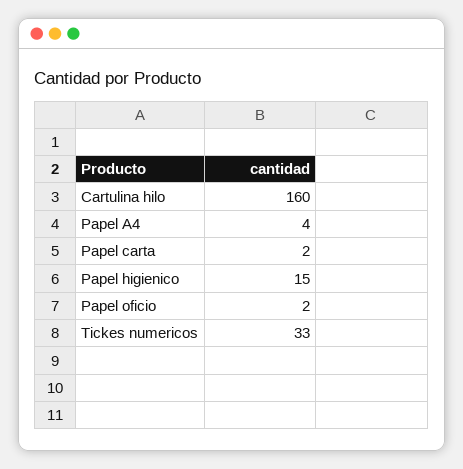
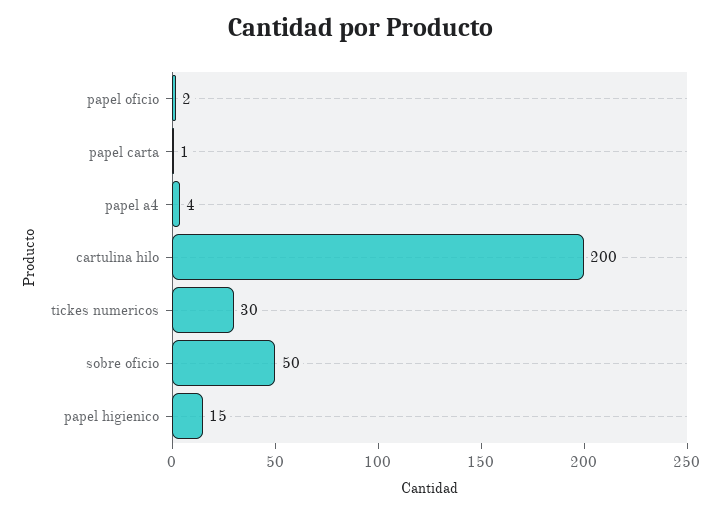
  {
-   "Cartulina hilo": 160,
+   "Cartulina hilo": 200,
    "Papel A4": 4,
-   "Papel carta": 2,
+   "Papel carta": 1,
    "Papel higienico": 15,
    "Papel oficio": 2,
-   "Tickes numericos": 33
+   "Tickes numericos": 30,
+   "sobre oficio": 50
  }

